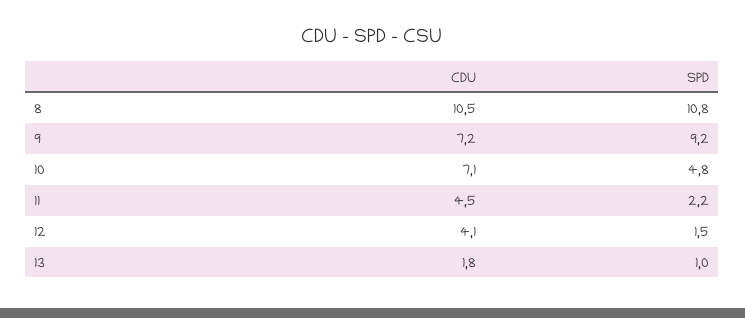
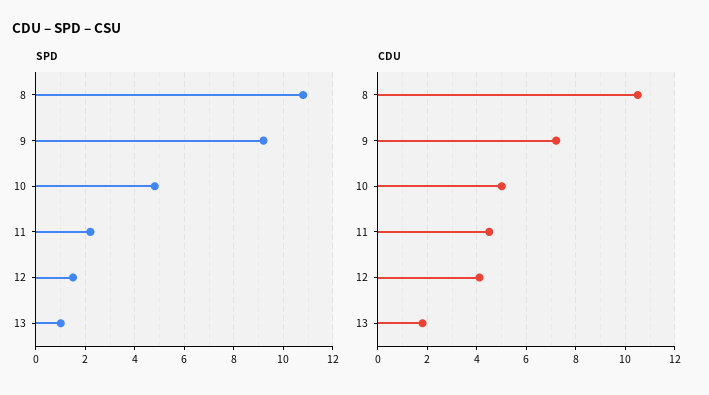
  {
    "CDU": {
      "8": 10.5,
      "9": 7.2,
-     "10": 7.1,
+     "10": 5,
      "11": 4.5,
      "12": 4.1,
      "13": 1.8
    },
    "SPD": {
      "8": 10.8,
      "9": 9.2,
      "10": 4.8,
      "11": 2.2,
      "12": 1.5,
      "13": 1
    }
  }

